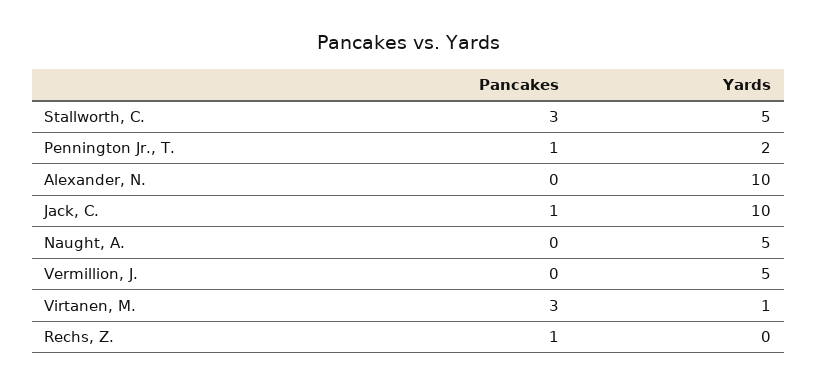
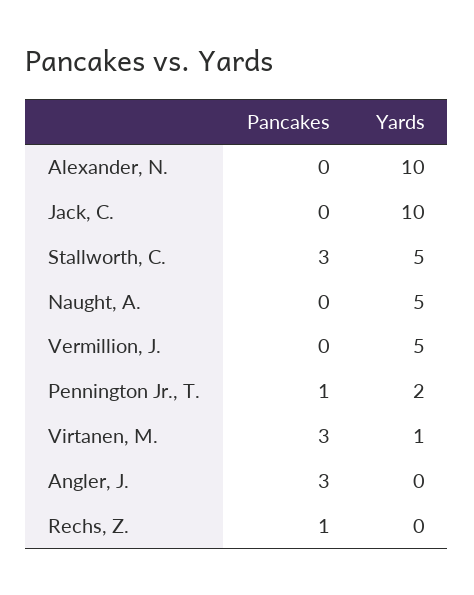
  {
    "Pancakes": {
      "Stallworth, C.": 3,
      "Pennington Jr., T.": 1,
      "Alexander, N.": 0,
-     "Jack, C.": 1,
+     "Jack, C.": 0,
      "Naught, A.": 0,
      "Vermillion, J.": 0,
      "Virtanen, M.": 3,
-     "Rechs, Z.": 1
+     "Rechs, Z.": 1,
+     "Angler, J.": 3
    },
    "Yards": {
      "Stallworth, C.": 5,
      "Pennington Jr., T.": 2,
      "Alexander, N.": 10,
      "Jack, C.": 10,
      "Naught, A.": 5,
      "Vermillion, J.": 5,
      "Virtanen, M.": 1,
-     "Rechs, Z.": 0
+     "Rechs, Z.": 0,
+     "Angler, J.": 0
    }
  }

